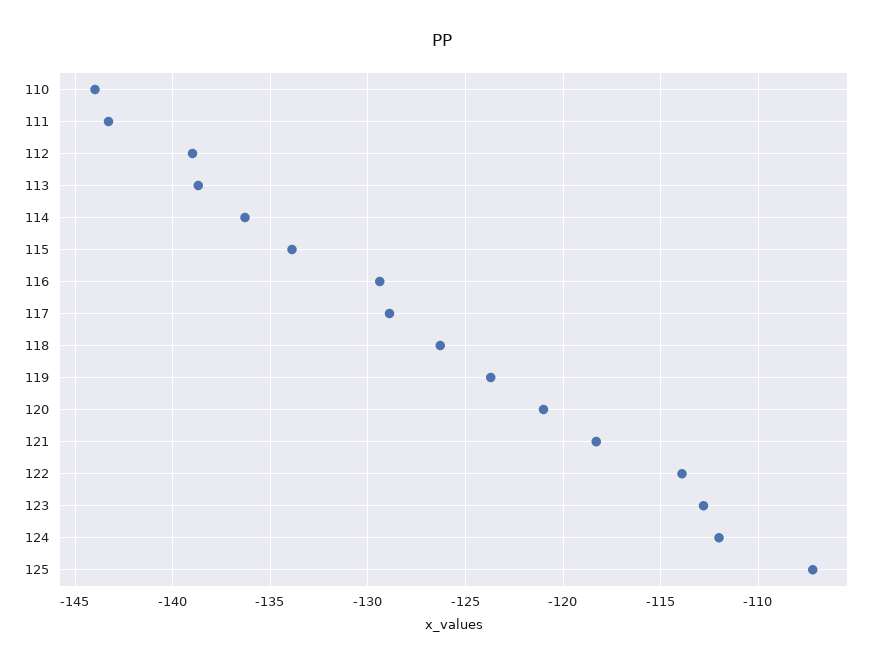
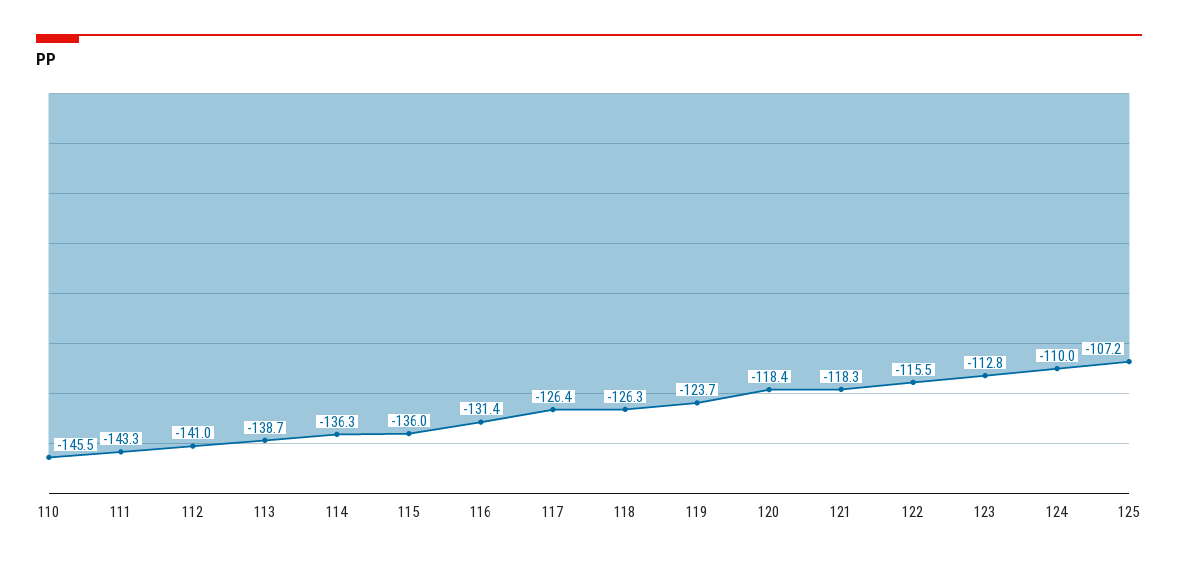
  {
-   "110": -144,
+   "110": -145.5,
    "111": -143.3,
-   "112": -139,
+   "112": -141,
    "113": -138.7,
    "114": -136.3,
-   "115": -134,
+   "115": -136,
-   "116": -129.5,
+   "116": -131.4,
-   "117": -129,
+   "117": -126.4,
    "118": -126.3,
    "119": -123.7,
-   "120": -121,
+   "120": -118.4,
    "121": -118.3,
-   "122": -114,
+   "122": -115.5,
    "123": -112.8,
-   "124": -112,
+   "124": -110,
    "125": -107.2
  }

